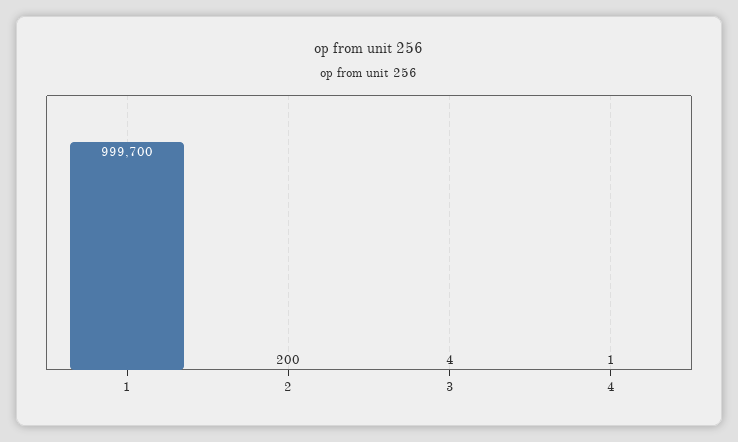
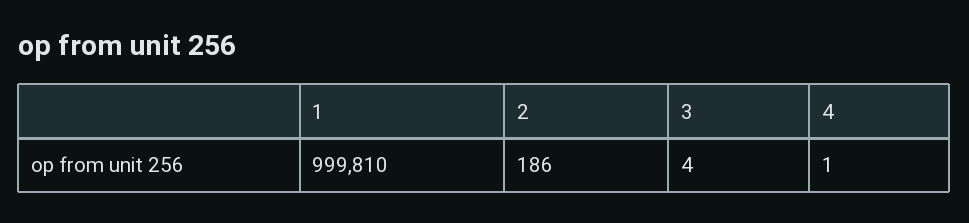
  {
-   "1": 999700,
+   "1": 999810,
-   "2": 200,
+   "2": 186,
    "3": 4,
    "4": 1
  }

